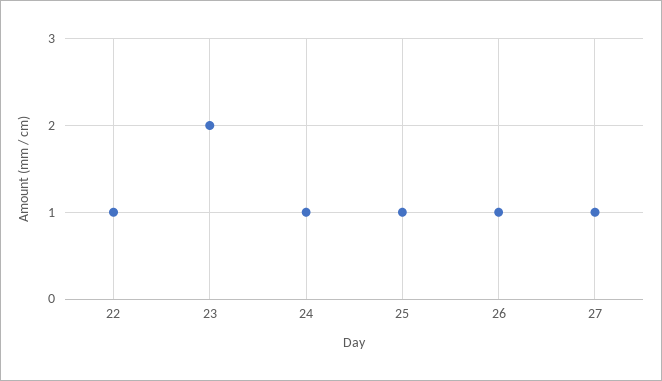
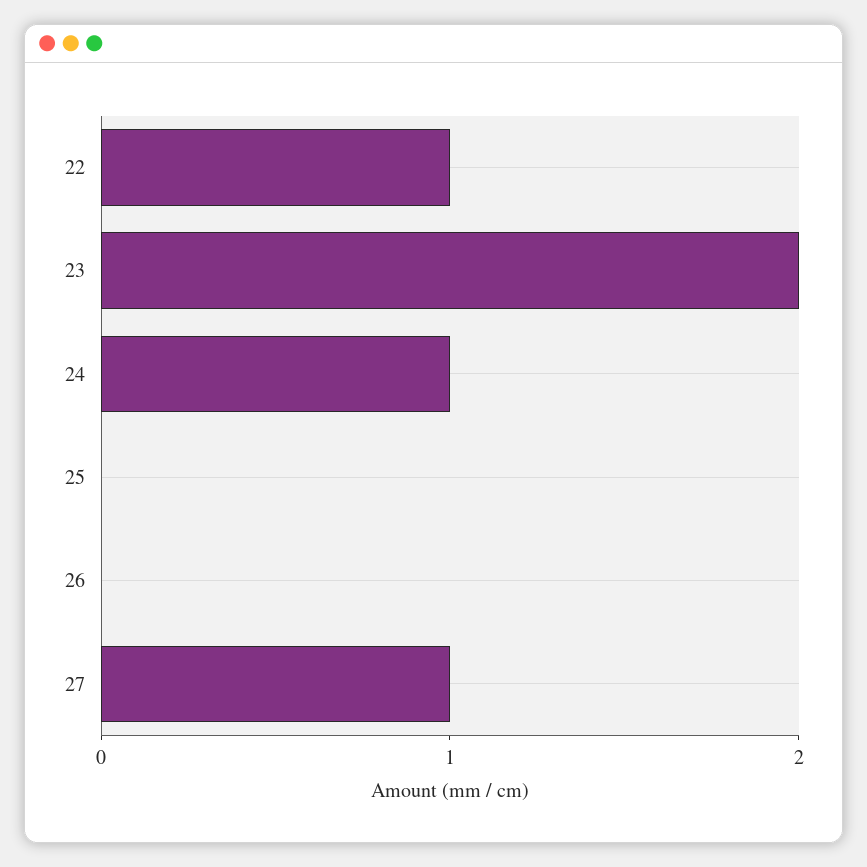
  {
    "22": 1,
    "23": 2,
    "24": 1,
-   "25": 1,
+   "25": 0,
-   "26": 1,
+   "26": 0,
    "27": 1
  }

